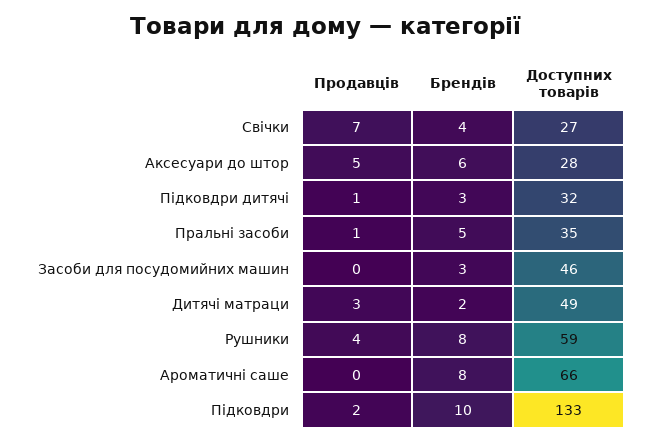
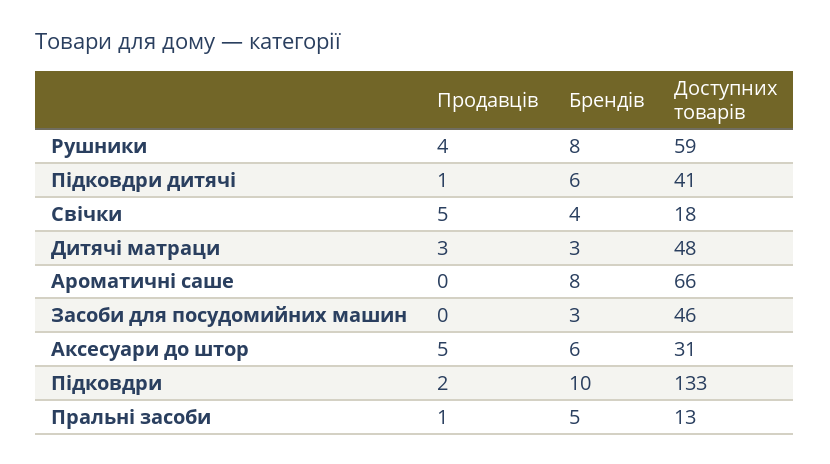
  {
    "Продавців": {
-     "Свічки": 7,
+     "Свічки": 5,
      "Аксесуари до штор": 5,
      "Підковдри дитячі": 1,
      "Пральні засоби": 1,
      "Засоби для посудомийних машин": 0,
      "Дитячі матраци": 3,
      "Рушники": 4,
      "Ароматичні саше": 0,
      "Підковдри": 2
    },
    "Брендів": {
      "Свічки": 4,
      "Аксесуари до штор": 6,
-     "Підковдри дитячі": 3,
+     "Підковдри дитячі": 6,
      "Пральні засоби": 5,
      "Засоби для посудомийних машин": 3,
-     "Дитячі матраци": 2,
+     "Дитячі матраци": 3,
      "Рушники": 8,
      "Ароматичні саше": 8,
      "Підковдри": 10
    },
    "Доступних товарів": {
-     "Свічки": 27,
+     "Свічки": 18,
-     "Аксесуари до штор": 28,
+     "Аксесуари до штор": 31,
-     "Підковдри дитячі": 32,
+     "Підковдри дитячі": 41,
-     "Пральні засоби": 35,
+     "Пральні засоби": 13,
      "Засоби для посудомийних машин": 46,
-     "Дитячі матраци": 49,
+     "Дитячі матраци": 48,
      "Рушники": 59,
      "Ароматичні саше": 66,
      "Підковдри": 133
    }
  }

